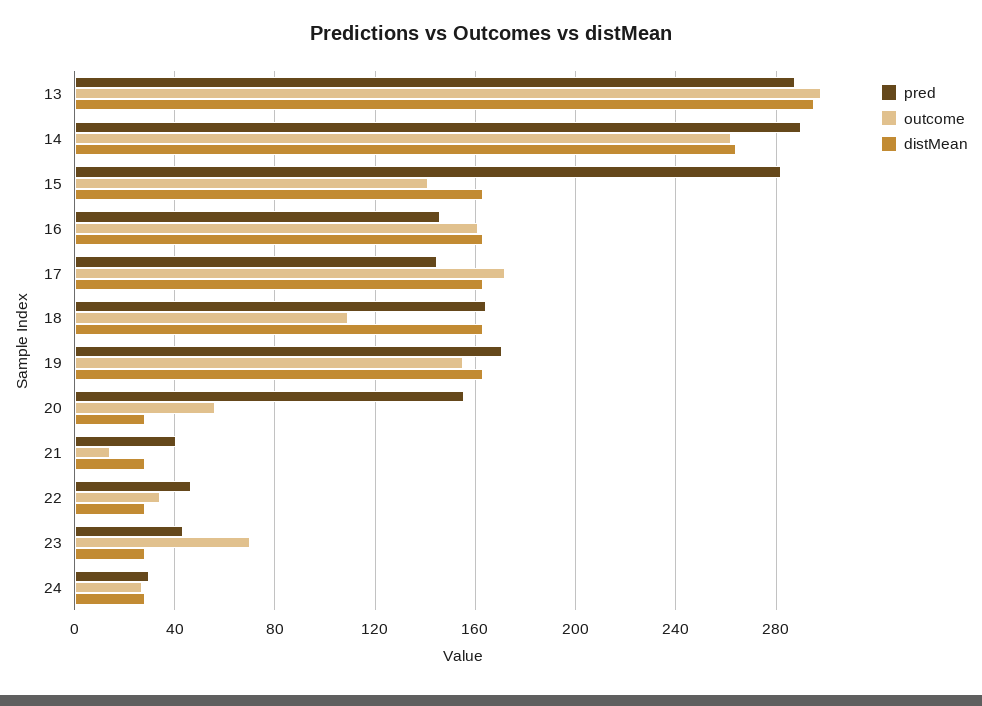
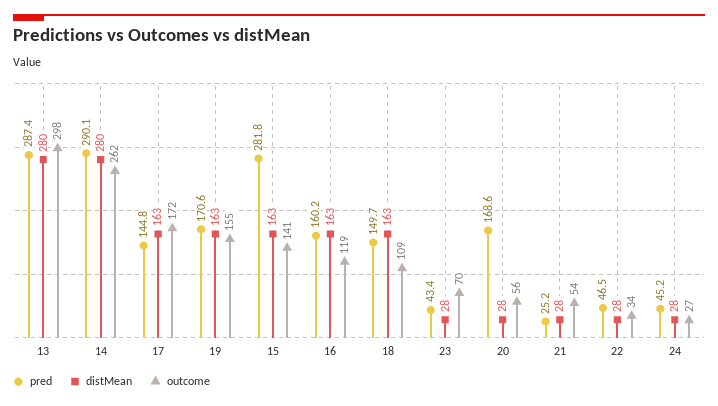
  {
    "pred": {
      "13": 287.4,
      "14": 290.1,
      "15": 281.8,
-     "16": 145,
+     "16": 160.2,
      "17": 144.8,
-     "18": 165,
+     "18": 149.7,
      "19": 170.6,
-     "20": 155,
+     "20": 168.6,
-     "21": 40,
+     "21": 25.2,
      "22": 46.5,
      "23": 43.4,
-     "24": 30
+     "24": 45.2
    },
    "outcome": {
      "13": 298,
      "14": 262,
      "15": 141,
-     "16": 160,
+     "16": 119,
      "17": 172,
      "18": 109,
      "19": 155,
      "20": 56,
-     "21": 15,
+     "21": 54,
      "22": 34,
      "23": 70,
      "24": 27
    },
    "distMean": {
-     "13": 295,
+     "13": 280,
-     "14": 265,
+     "14": 280,
      "15": 163,
      "16": 163,
      "17": 163,
      "18": 163,
      "19": 163,
      "20": 28,
      "21": 28,
      "22": 28,
      "23": 28,
      "24": 28
    }
  }

